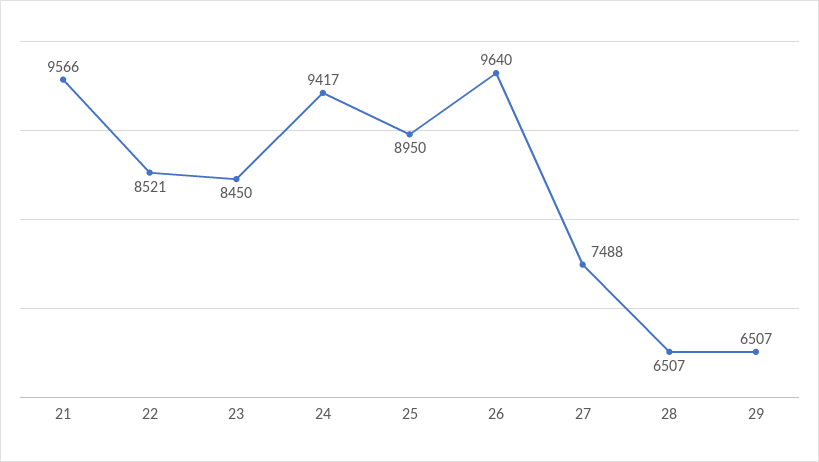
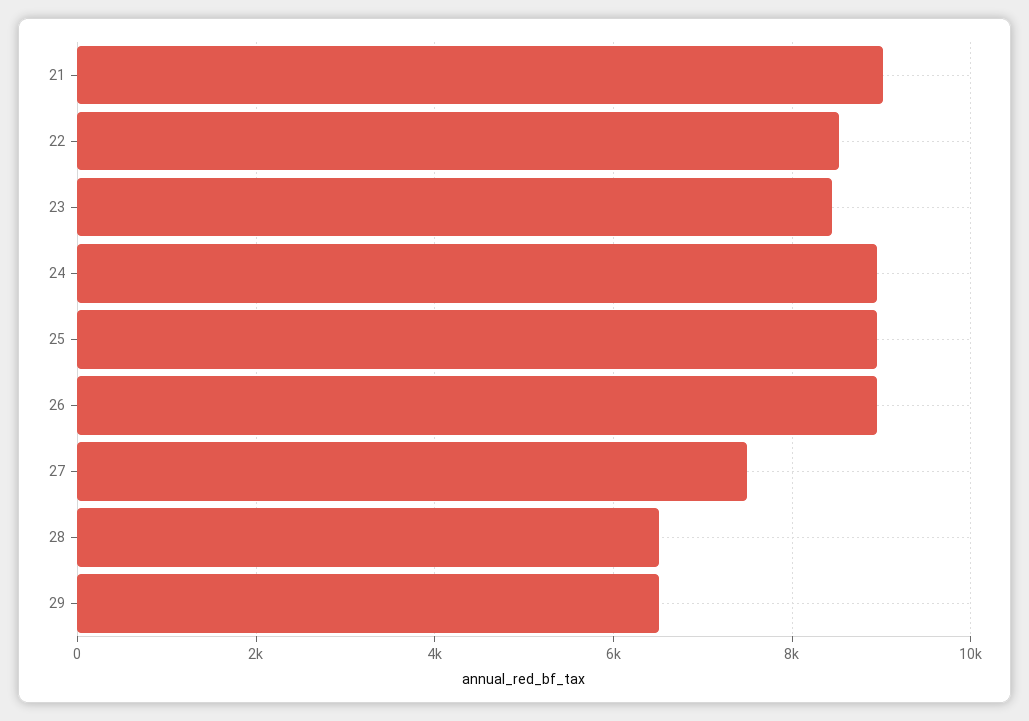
  {
-   "21": 9566,
+   "21": 9000,
    "22": 8521,
    "23": 8450,
-   "24": 9417,
+   "24": 9000,
    "25": 8950,
-   "26": 9640,
+   "26": 9000,
    "27": 7488,
    "28": 6507,
    "29": 6507
  }

